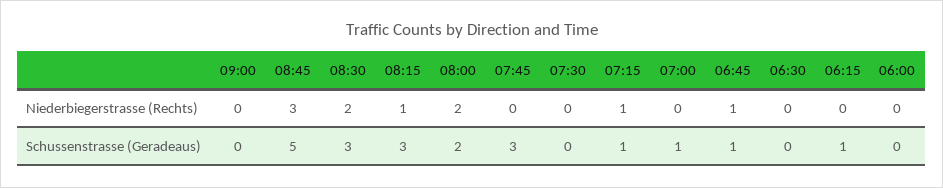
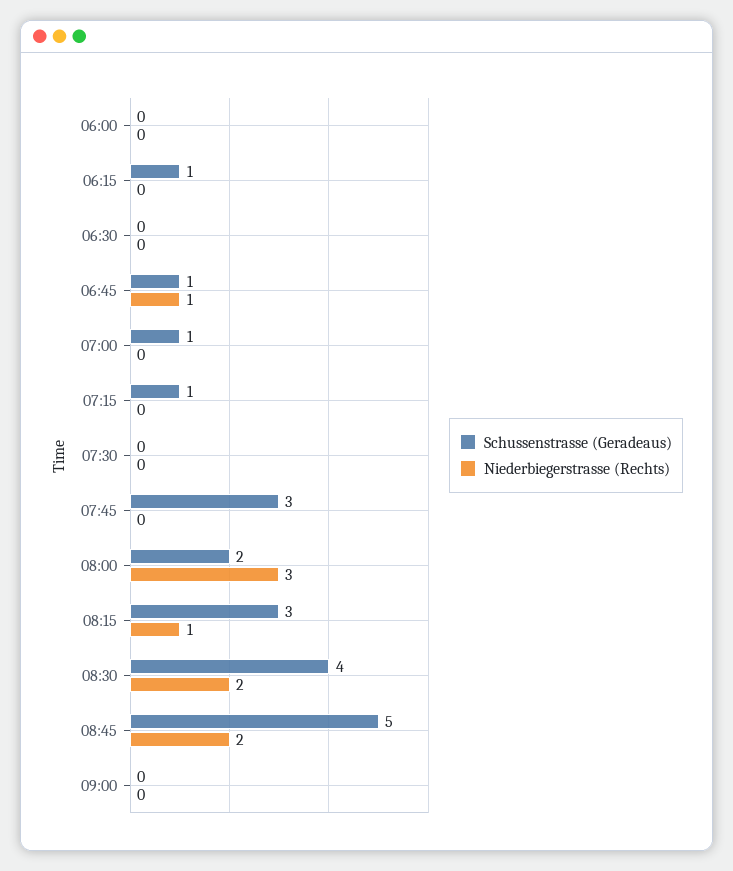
  {
    "Niederbiegerstrasse (Rechts)": {
      "09:00": 0,
-     "08:45": 3,
+     "08:45": 2,
      "08:30": 2,
      "08:15": 1,
-     "08:00": 2,
+     "08:00": 3,
      "07:45": 0,
      "07:30": 0,
-     "07:15": 1,
+     "07:15": 0,
      "07:00": 0,
      "06:45": 1,
      "06:30": 0,
      "06:15": 0,
      "06:00": 0
    },
    "Schussenstrasse (Geradeaus)": {
      "09:00": 0,
      "08:45": 5,
-     "08:30": 3,
+     "08:30": 4,
      "08:15": 3,
      "08:00": 2,
      "07:45": 3,
      "07:30": 0,
      "07:15": 1,
      "07:00": 1,
      "06:45": 1,
      "06:30": 0,
      "06:15": 1,
      "06:00": 0
    }
  }

